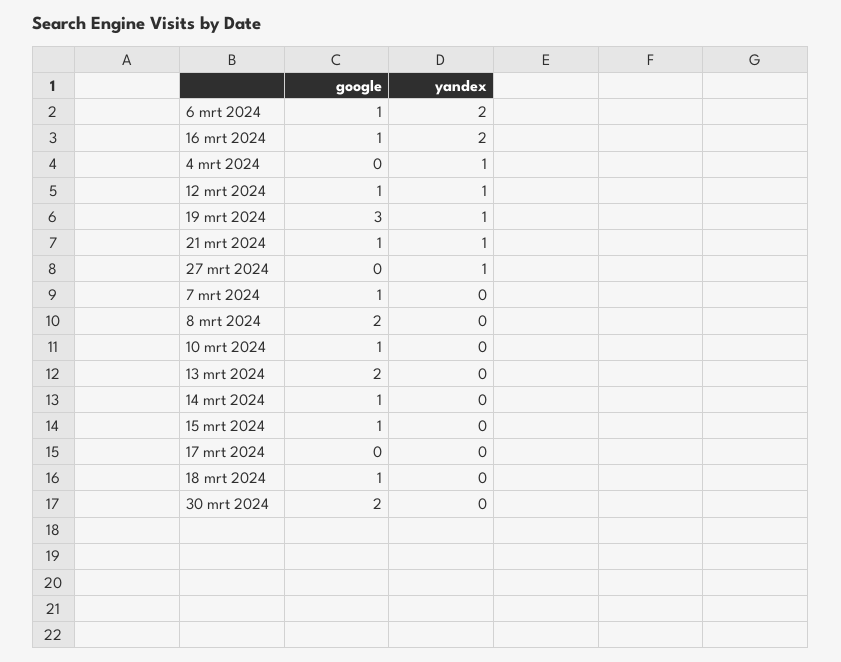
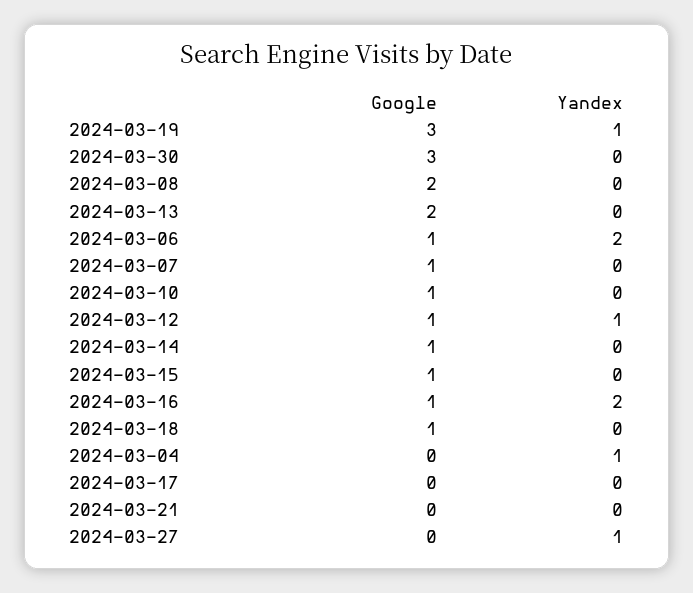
  {
    "google": {
      "6 mrt 2024": 1,
      "16 mrt 2024": 1,
      "4 mrt 2024": 0,
      "12 mrt 2024": 1,
      "19 mrt 2024": 3,
-     "21 mrt 2024": 1,
+     "21 mrt 2024": 0,
      "27 mrt 2024": 0,
      "7 mrt 2024": 1,
      "8 mrt 2024": 2,
      "10 mrt 2024": 1,
      "13 mrt 2024": 2,
      "14 mrt 2024": 1,
      "15 mrt 2024": 1,
      "17 mrt 2024": 0,
      "18 mrt 2024": 1,
-     "30 mrt 2024": 2
+     "30 mrt 2024": 3
    },
    "yandex": {
      "6 mrt 2024": 2,
      "16 mrt 2024": 2,
      "4 mrt 2024": 1,
      "12 mrt 2024": 1,
      "19 mrt 2024": 1,
-     "21 mrt 2024": 1,
+     "21 mrt 2024": 0,
      "27 mrt 2024": 1,
      "7 mrt 2024": 0,
      "8 mrt 2024": 0,
      "10 mrt 2024": 0,
      "13 mrt 2024": 0,
      "14 mrt 2024": 0,
      "15 mrt 2024": 0,
      "17 mrt 2024": 0,
      "18 mrt 2024": 0,
      "30 mrt 2024": 0
    }
  }

